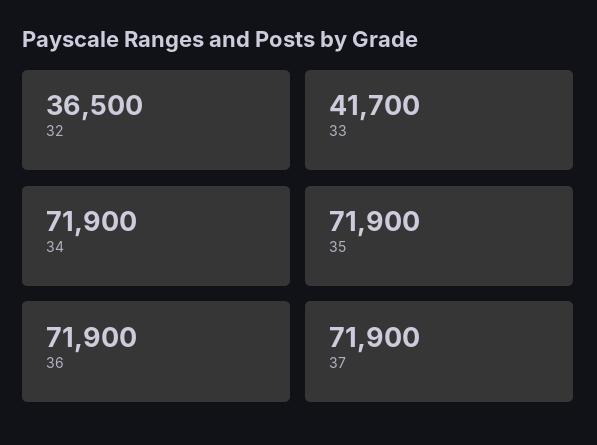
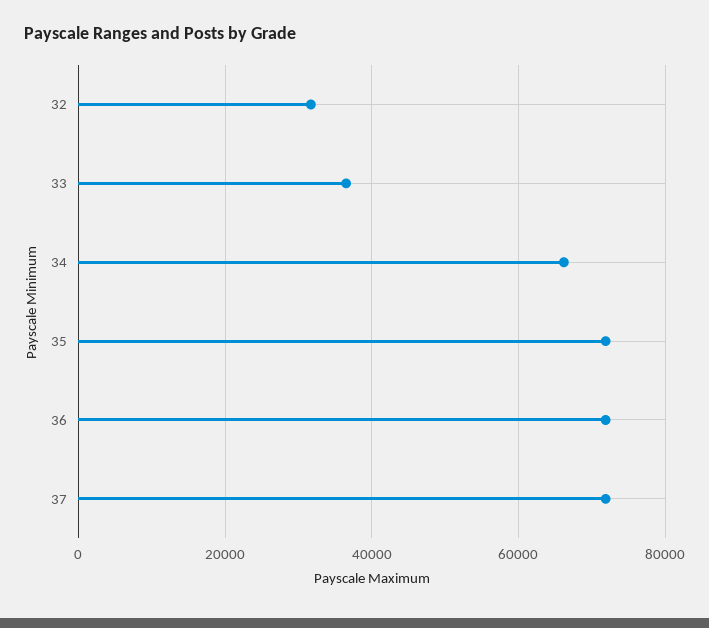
  {
-   "32": 36500,
+   "32": 32000,
-   "33": 41700,
+   "33": 36000,
-   "34": 71900,
+   "34": 66000,
    "35": 71900,
    "36": 71900,
    "37": 71900
  }

